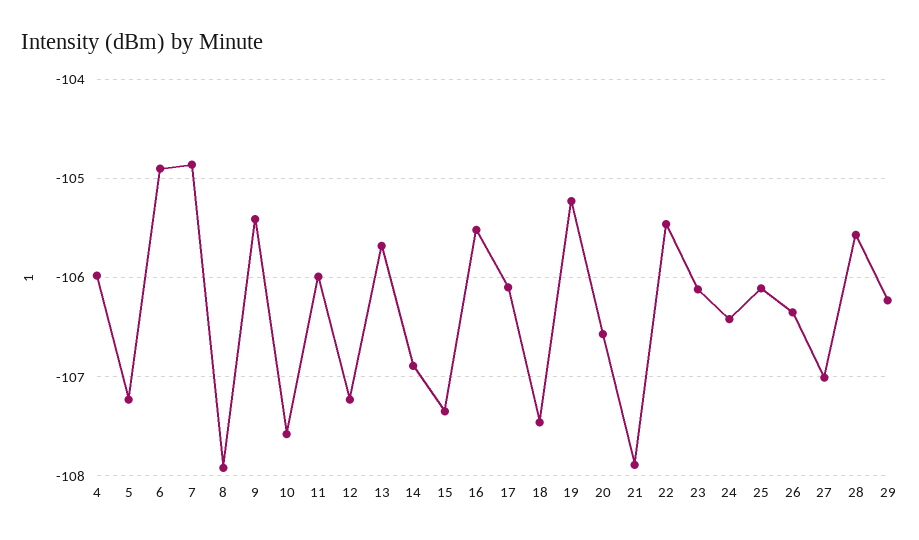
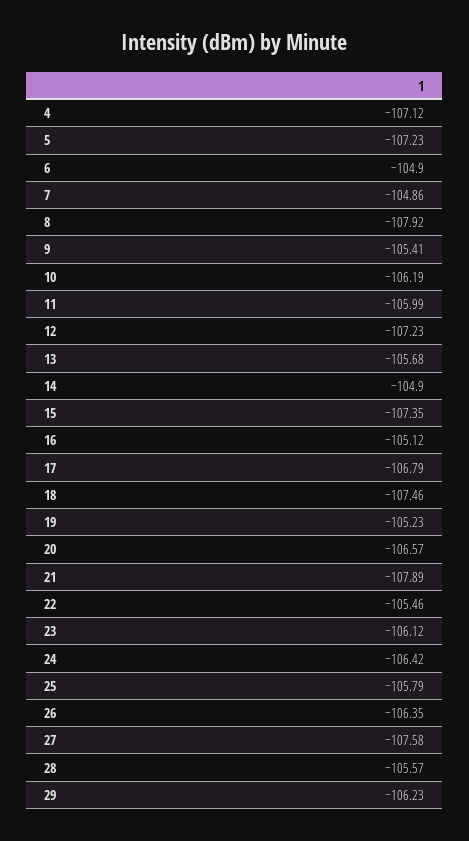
  {
-   "4": -106,
+   "4": -107.12,
    "5": -107.23,
    "6": -104.9,
    "7": -104.86,
    "8": -107.92,
    "9": -105.41,
-   "10": -107.6,
+   "10": -106.19,
    "11": -105.99,
    "12": -107.23,
    "13": -105.68,
-   "14": -106.9,
+   "14": -104.9,
    "15": -107.35,
-   "16": -105.5,
+   "16": -105.12,
-   "17": -106.1,
+   "17": -106.79,
    "18": -107.46,
    "19": -105.23,
    "20": -106.57,
    "21": -107.89,
    "22": -105.46,
    "23": -106.12,
    "24": -106.42,
-   "25": -106.1,
+   "25": -105.79,
    "26": -106.35,
-   "27": -107,
+   "27": -107.58,
    "28": -105.57,
    "29": -106.23
  }

